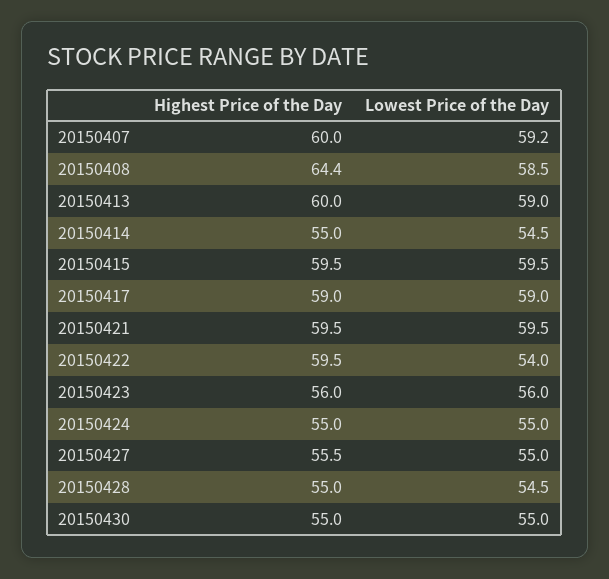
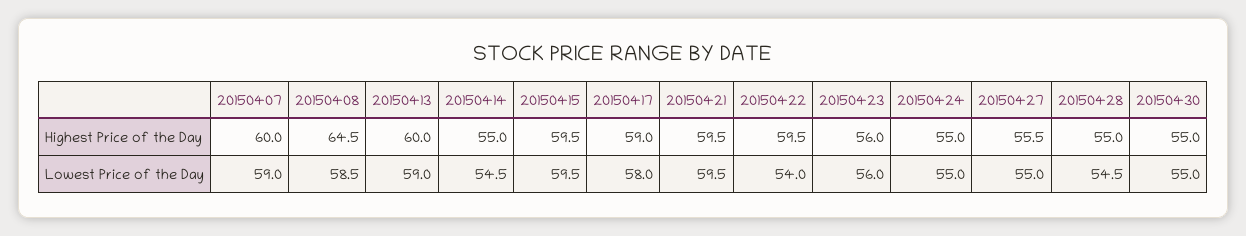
  {
    "Highest Price of the Day": {
      "20150407": 60,
-     "20150408": 64.4,
+     "20150408": 64.5,
      "20150413": 60,
      "20150414": 55,
      "20150415": 59.5,
      "20150417": 59,
      "20150421": 59.5,
      "20150422": 59.5,
      "20150423": 56,
      "20150424": 55,
      "20150427": 55.5,
      "20150428": 55,
      "20150430": 55
    },
    "Lowest Price of the Day": {
-     "20150407": 59.2,
+     "20150407": 59,
      "20150408": 58.5,
      "20150413": 59,
      "20150414": 54.5,
      "20150415": 59.5,
-     "20150417": 59,
+     "20150417": 58,
      "20150421": 59.5,
      "20150422": 54,
      "20150423": 56,
      "20150424": 55,
      "20150427": 55,
      "20150428": 54.5,
      "20150430": 55
    }
  }

